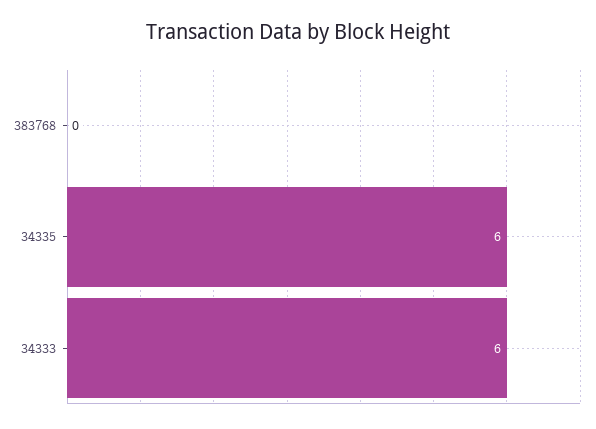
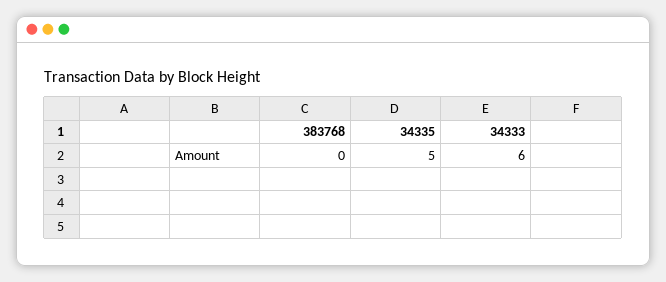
  {
    "383768": 0,
-   "34335": 6,
+   "34335": 5,
    "34333": 6
  }

